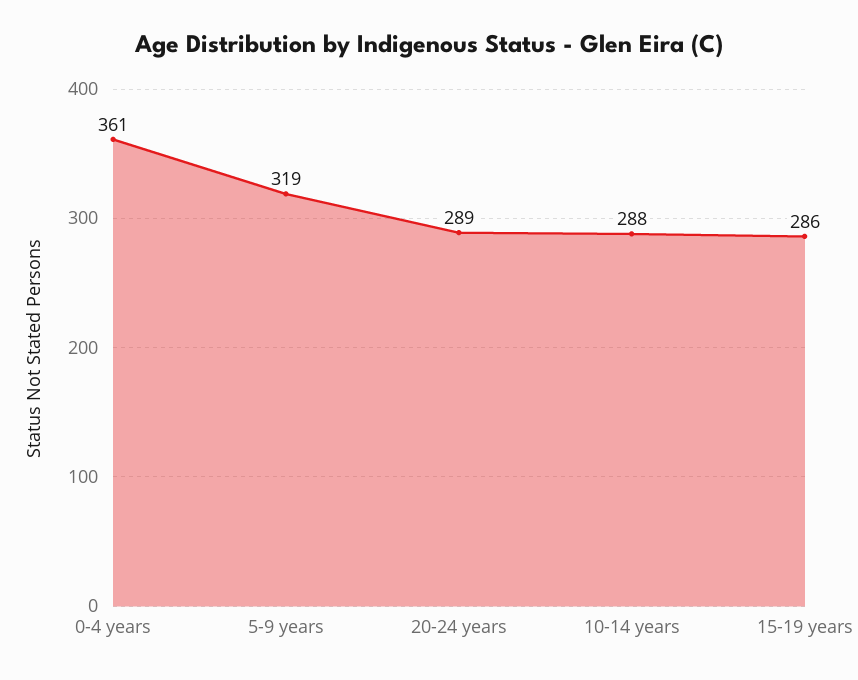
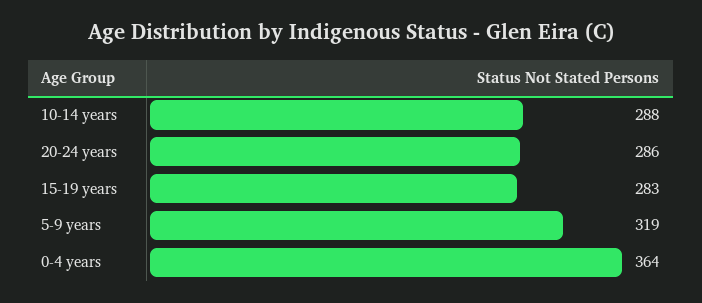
  {
-   "0-4 years": 361,
+   "0-4 years": 364,
    "5-9 years": 319,
-   "20-24 years": 289,
+   "20-24 years": 286,
    "10-14 years": 288,
-   "15-19 years": 286
+   "15-19 years": 283
  }

